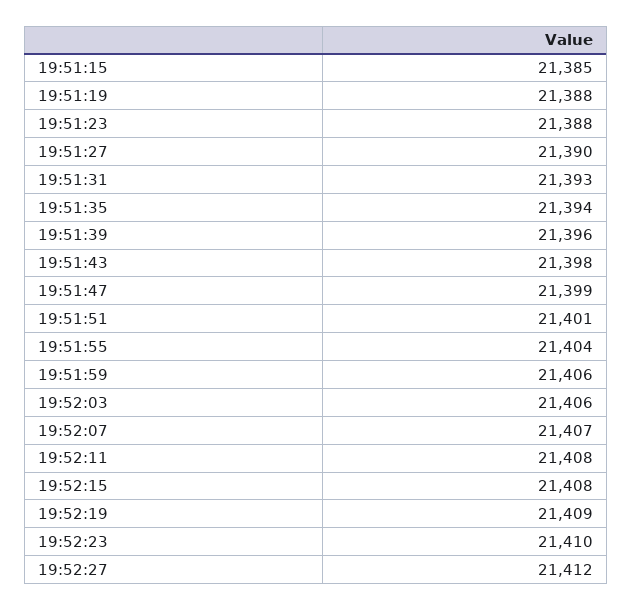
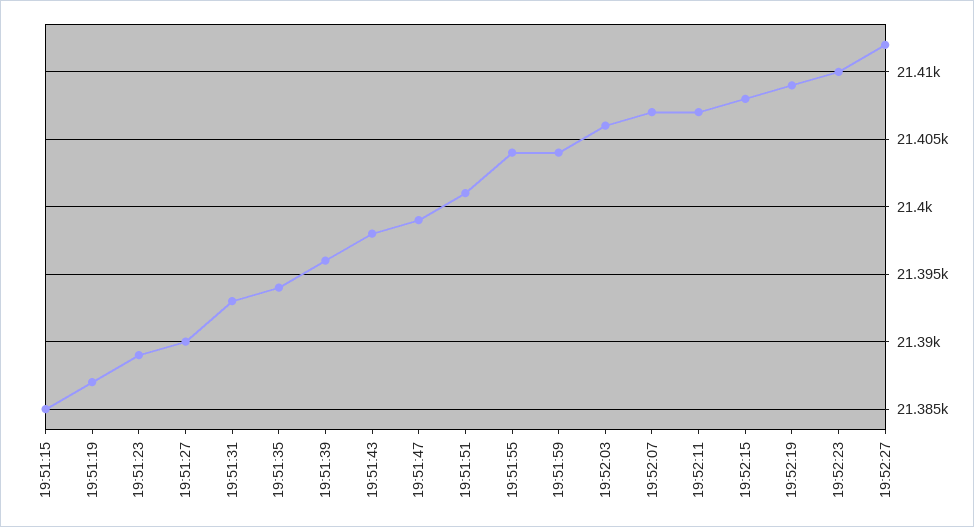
  {
    "19:51:15": 21385,
-   "19:51:19": 21388,
+   "19:51:19": 21387,
-   "19:51:23": 21388,
+   "19:51:23": 21389,
    "19:51:27": 21390,
    "19:51:31": 21393,
    "19:51:35": 21394,
    "19:51:39": 21396,
    "19:51:43": 21398,
    "19:51:47": 21399,
    "19:51:51": 21401,
    "19:51:55": 21404,
-   "19:51:59": 21406,
+   "19:51:59": 21404,
    "19:52:03": 21406,
    "19:52:07": 21407,
-   "19:52:11": 21408,
+   "19:52:11": 21407,
    "19:52:15": 21408,
    "19:52:19": 21409,
    "19:52:23": 21410,
    "19:52:27": 21412
  }

